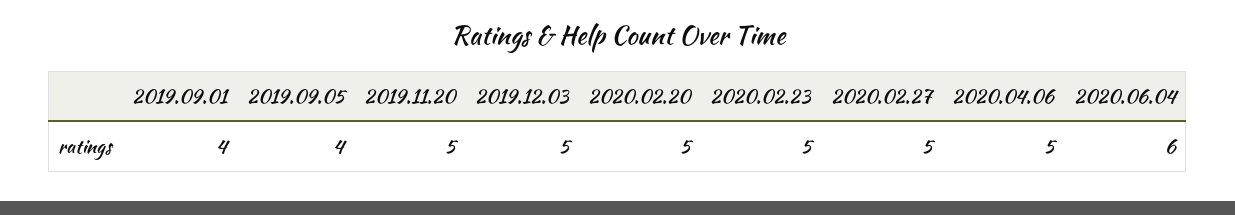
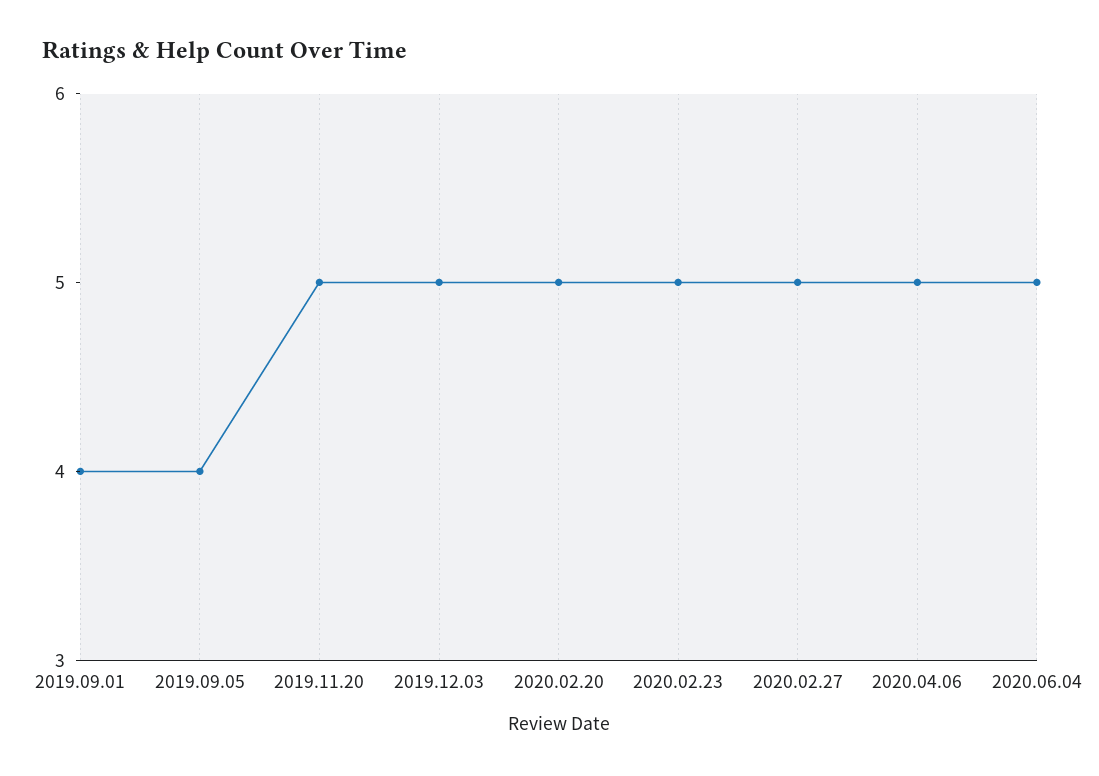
  {
    "2019.09.01": 4,
    "2019.09.05": 4,
    "2019.11.20": 5,
    "2019.12.03": 5,
    "2020.02.20": 5,
    "2020.02.23": 5,
    "2020.02.27": 5,
    "2020.04.06": 5,
-   "2020.06.04": 6
+   "2020.06.04": 5
  }

